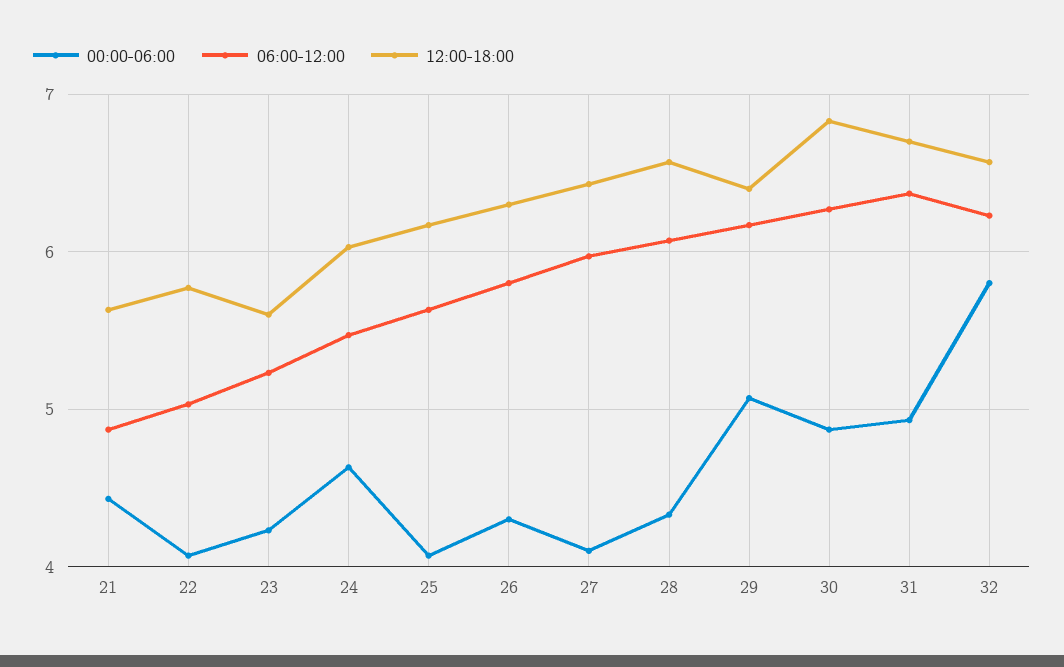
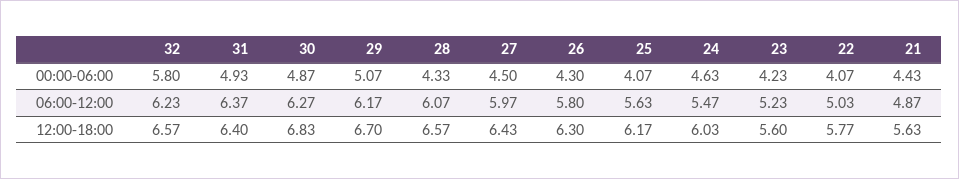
  {
    "00:00-06:00": {
      "21": 4.43,
      "22": 4.07,
      "23": 4.23,
      "24": 4.63,
      "25": 4.07,
      "26": 4.3,
-     "27": 4.1,
+     "27": 4.5,
      "28": 4.33,
      "29": 5.07,
      "30": 4.87,
      "31": 4.93,
      "32": 5.8
    },
    "06:00-12:00": {
      "21": 4.87,
      "22": 5.03,
      "23": 5.23,
      "24": 5.47,
      "25": 5.63,
      "26": 5.8,
      "27": 5.97,
      "28": 6.07,
      "29": 6.17,
      "30": 6.27,
      "31": 6.37,
      "32": 6.23
    },
    "12:00-18:00": {
      "21": 5.63,
      "22": 5.77,
      "23": 5.6,
      "24": 6.03,
      "25": 6.17,
      "26": 6.3,
      "27": 6.43,
      "28": 6.57,
-     "29": 6.4,
+     "29": 6.7,
      "30": 6.83,
-     "31": 6.7,
+     "31": 6.4,
      "32": 6.57
    }
  }

